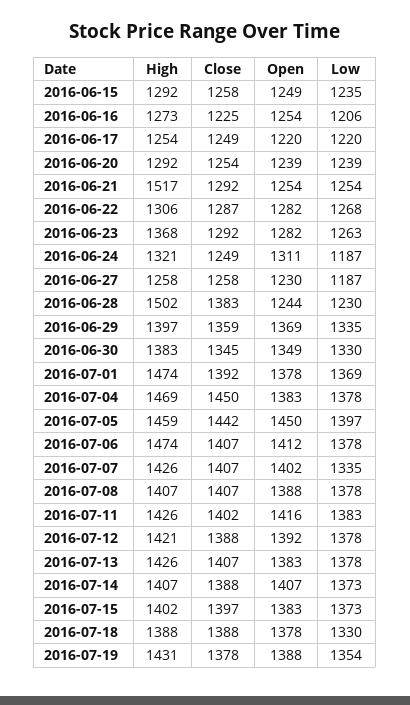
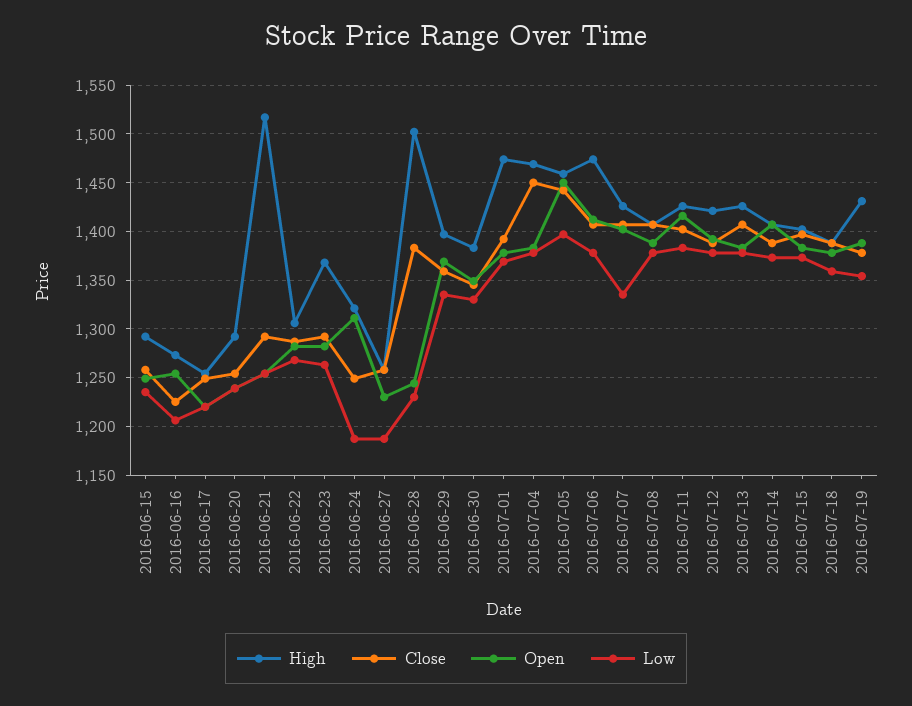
  {
    "High": {
      "2016-06-15": 1292,
      "2016-06-16": 1273,
      "2016-06-17": 1254,
      "2016-06-20": 1292,
      "2016-06-21": 1517,
      "2016-06-22": 1306,
      "2016-06-23": 1368,
      "2016-06-24": 1321,
      "2016-06-27": 1258,
      "2016-06-28": 1502,
      "2016-06-29": 1397,
      "2016-06-30": 1383,
      "2016-07-01": 1474,
      "2016-07-04": 1469,
      "2016-07-05": 1459,
      "2016-07-06": 1474,
      "2016-07-07": 1426,
      "2016-07-08": 1407,
      "2016-07-11": 1426,
      "2016-07-12": 1421,
      "2016-07-13": 1426,
      "2016-07-14": 1407,
      "2016-07-15": 1402,
      "2016-07-18": 1388,
      "2016-07-19": 1431
    },
    "Close": {
      "2016-06-15": 1258,
      "2016-06-16": 1225,
      "2016-06-17": 1249,
      "2016-06-20": 1254,
      "2016-06-21": 1292,
      "2016-06-22": 1287,
      "2016-06-23": 1292,
      "2016-06-24": 1249,
      "2016-06-27": 1258,
      "2016-06-28": 1383,
      "2016-06-29": 1359,
      "2016-06-30": 1345,
      "2016-07-01": 1392,
      "2016-07-04": 1450,
      "2016-07-05": 1442,
      "2016-07-06": 1407,
      "2016-07-07": 1407,
      "2016-07-08": 1407,
      "2016-07-11": 1402,
      "2016-07-12": 1388,
      "2016-07-13": 1407,
      "2016-07-14": 1388,
      "2016-07-15": 1397,
      "2016-07-18": 1388,
      "2016-07-19": 1378
    },
    "Open": {
      "2016-06-15": 1249,
      "2016-06-16": 1254,
      "2016-06-17": 1220,
      "2016-06-20": 1239,
      "2016-06-21": 1254,
      "2016-06-22": 1282,
      "2016-06-23": 1282,
      "2016-06-24": 1311,
      "2016-06-27": 1230,
      "2016-06-28": 1244,
      "2016-06-29": 1369,
      "2016-06-30": 1349,
      "2016-07-01": 1378,
      "2016-07-04": 1383,
      "2016-07-05": 1450,
      "2016-07-06": 1412,
      "2016-07-07": 1402,
      "2016-07-08": 1388,
      "2016-07-11": 1416,
      "2016-07-12": 1392,
      "2016-07-13": 1383,
      "2016-07-14": 1407,
      "2016-07-15": 1383,
      "2016-07-18": 1378,
      "2016-07-19": 1388
    },
    "Low": {
      "2016-06-15": 1235,
      "2016-06-16": 1206,
      "2016-06-17": 1220,
      "2016-06-20": 1239,
      "2016-06-21": 1254,
      "2016-06-22": 1268,
      "2016-06-23": 1263,
      "2016-06-24": 1187,
      "2016-06-27": 1187,
      "2016-06-28": 1230,
      "2016-06-29": 1335,
      "2016-06-30": 1330,
      "2016-07-01": 1369,
      "2016-07-04": 1378,
      "2016-07-05": 1397,
      "2016-07-06": 1378,
      "2016-07-07": 1335,
      "2016-07-08": 1378,
      "2016-07-11": 1383,
      "2016-07-12": 1378,
      "2016-07-13": 1378,
      "2016-07-14": 1373,
      "2016-07-15": 1373,
-     "2016-07-18": 1330,
+     "2016-07-18": 1360,
      "2016-07-19": 1354
    }
  }

